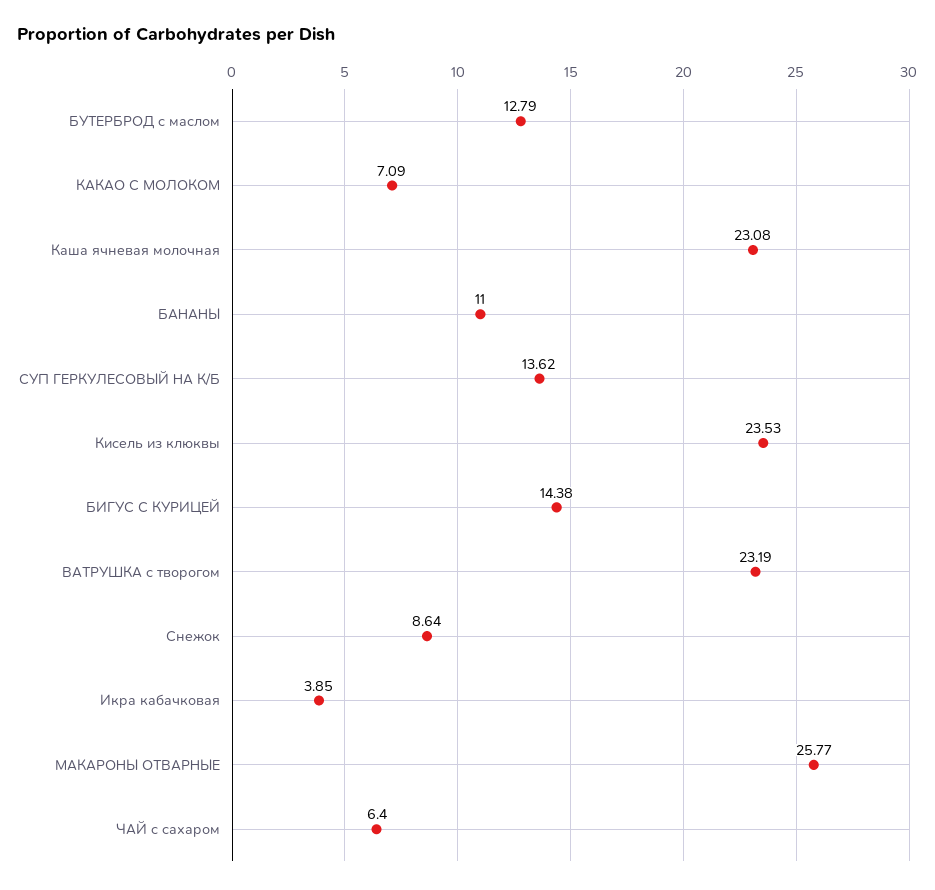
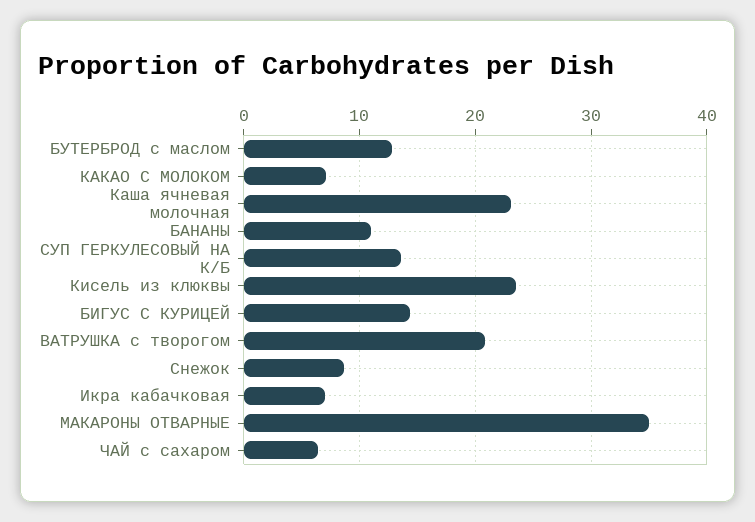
  {
    "БУТЕРБРОД с маслом": 12.79,
    "КАКАО С МОЛОКОМ": 7.09,
    "Каша ячневая молочная": 23.08,
    "БАНАНЫ": 11,
    "СУП ГЕРКУЛЕСОВЫЙ НА К/Б": 13.62,
    "Кисель из клюквы": 23.53,
    "БИГУС С КУРИЦЕЙ": 14.38,
-   "ВАТРУШКА с творогом": 23.19,
+   "ВАТРУШКА с творогом": 21,
    "Снежок": 8.64,
-   "Икра кабачковая": 3.85,
+   "Икра кабачковая": 7,
-   "МАКАРОНЫ ОТВАРНЫЕ": 25.77,
+   "МАКАРОНЫ ОТВАРНЫЕ": 35,
    "ЧАЙ с сахаром": 6.4
  }

